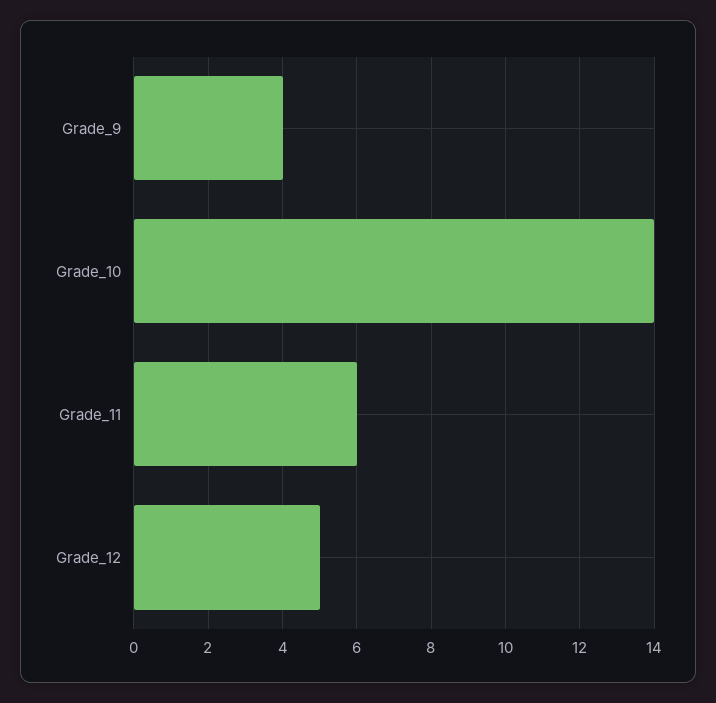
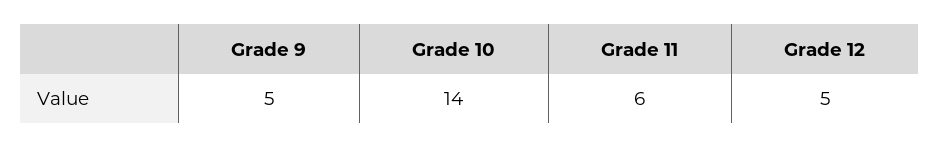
  {
-   "Grade_9": 4,
+   "Grade_9": 5,
    "Grade_10": 14,
    "Grade_11": 6,
    "Grade_12": 5
  }

